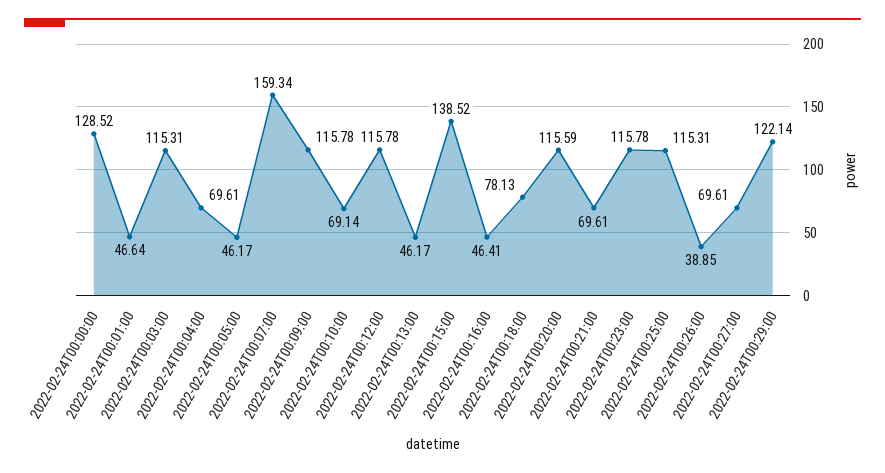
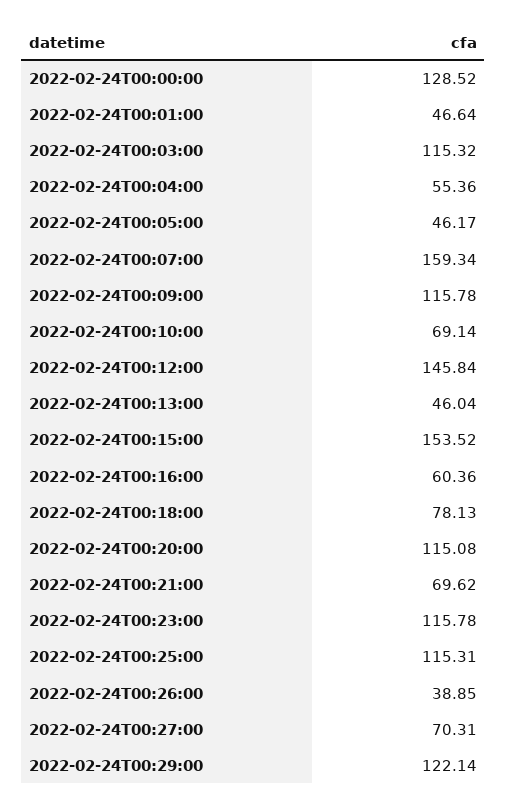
  {
    "2022-02-24T00:00:00": 128.52,
    "2022-02-24T00:01:00": 46.64,
-   "2022-02-24T00:03:00": 115.31,
+   "2022-02-24T00:03:00": 115.32,
-   "2022-02-24T00:04:00": 69.61,
+   "2022-02-24T00:04:00": 55.36,
    "2022-02-24T00:05:00": 46.17,
    "2022-02-24T00:07:00": 159.34,
    "2022-02-24T00:09:00": 115.78,
    "2022-02-24T00:10:00": 69.14,
-   "2022-02-24T00:12:00": 115.78,
+   "2022-02-24T00:12:00": 145.84,
-   "2022-02-24T00:13:00": 46.17,
+   "2022-02-24T00:13:00": 46.04,
-   "2022-02-24T00:15:00": 138.52,
+   "2022-02-24T00:15:00": 153.52,
-   "2022-02-24T00:16:00": 46.41,
+   "2022-02-24T00:16:00": 60.36,
    "2022-02-24T00:18:00": 78.13,
-   "2022-02-24T00:20:00": 115.59,
+   "2022-02-24T00:20:00": 115.08,
-   "2022-02-24T00:21:00": 69.61,
+   "2022-02-24T00:21:00": 69.62,
    "2022-02-24T00:23:00": 115.78,
    "2022-02-24T00:25:00": 115.31,
    "2022-02-24T00:26:00": 38.85,
-   "2022-02-24T00:27:00": 69.61,
+   "2022-02-24T00:27:00": 70.31,
    "2022-02-24T00:29:00": 122.14
  }

